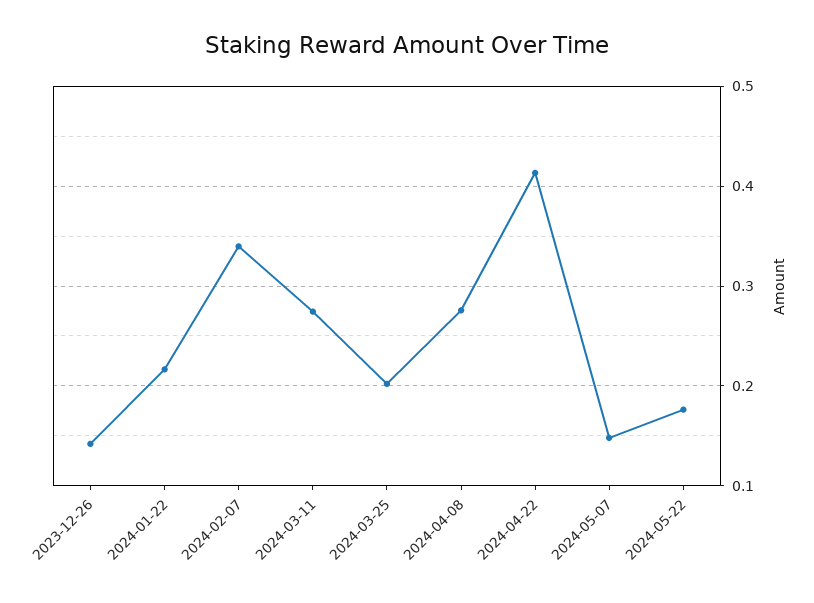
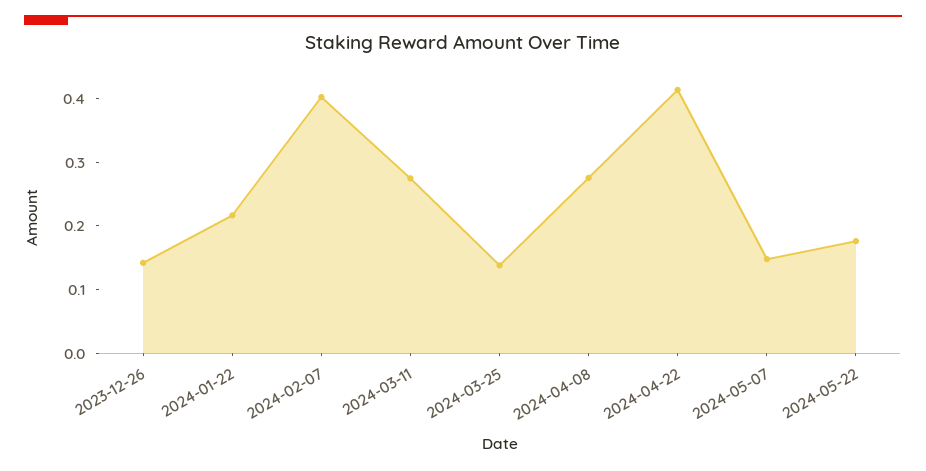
  {
    "2023-12-26": 0.14,
    "2024-01-22": 0.22,
-   "2024-02-07": 0.34,
+   "2024-02-07": 0.4,
    "2024-03-11": 0.27,
-   "2024-03-25": 0.2,
+   "2024-03-25": 0.14,
    "2024-04-08": 0.28,
    "2024-04-22": 0.41,
    "2024-05-07": 0.15,
    "2024-05-22": 0.18
  }

